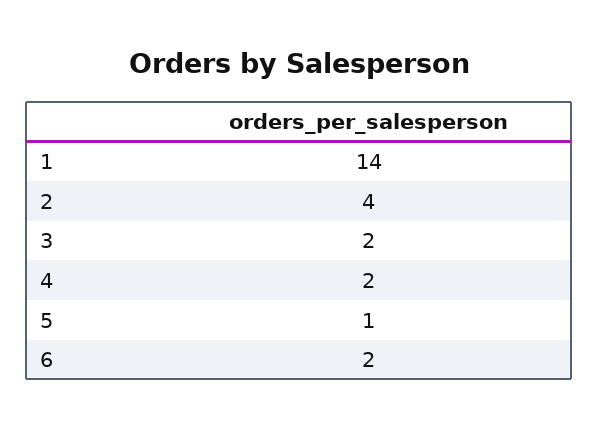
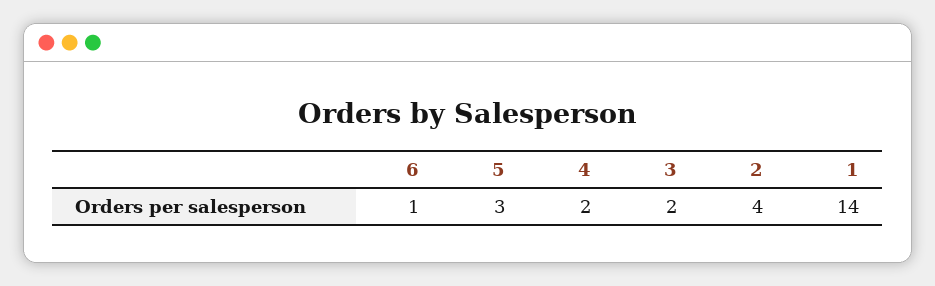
  {
    "1": 14,
    "2": 4,
    "3": 2,
    "4": 2,
-   "5": 1,
+   "5": 3,
-   "6": 2
+   "6": 1
  }

